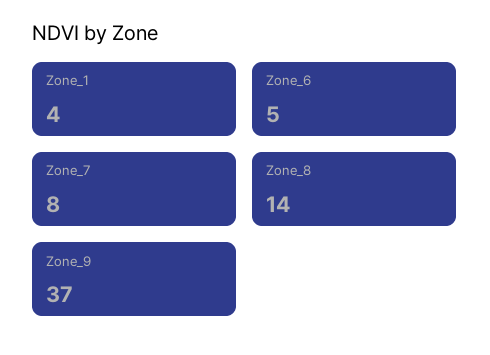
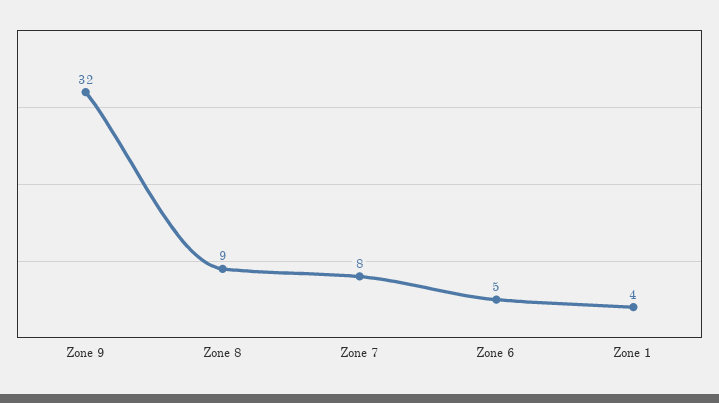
  {
    "Zone_1": 4,
    "Zone_6": 5,
    "Zone_7": 8,
-   "Zone_8": 14,
+   "Zone_8": 9,
-   "Zone_9": 37
+   "Zone_9": 32
  }

